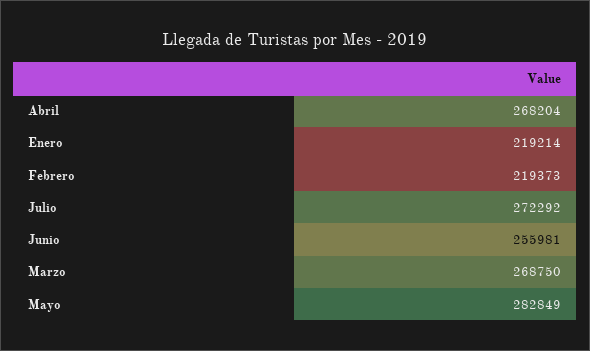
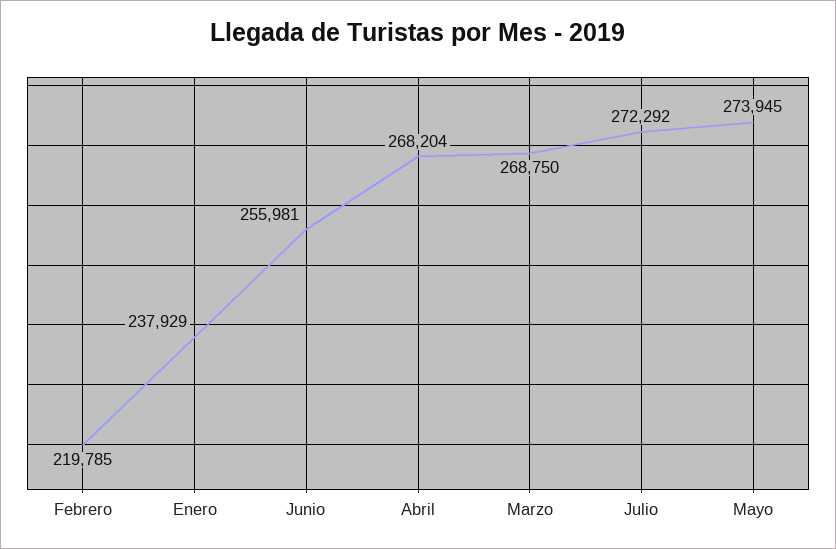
  {
    "Abril": 268204,
-   "Enero": 219214,
+   "Enero": 237929,
-   "Febrero": 219373,
+   "Febrero": 219785,
    "Julio": 272292,
    "Junio": 255981,
    "Marzo": 268750,
-   "Mayo": 282849
+   "Mayo": 273945
  }

